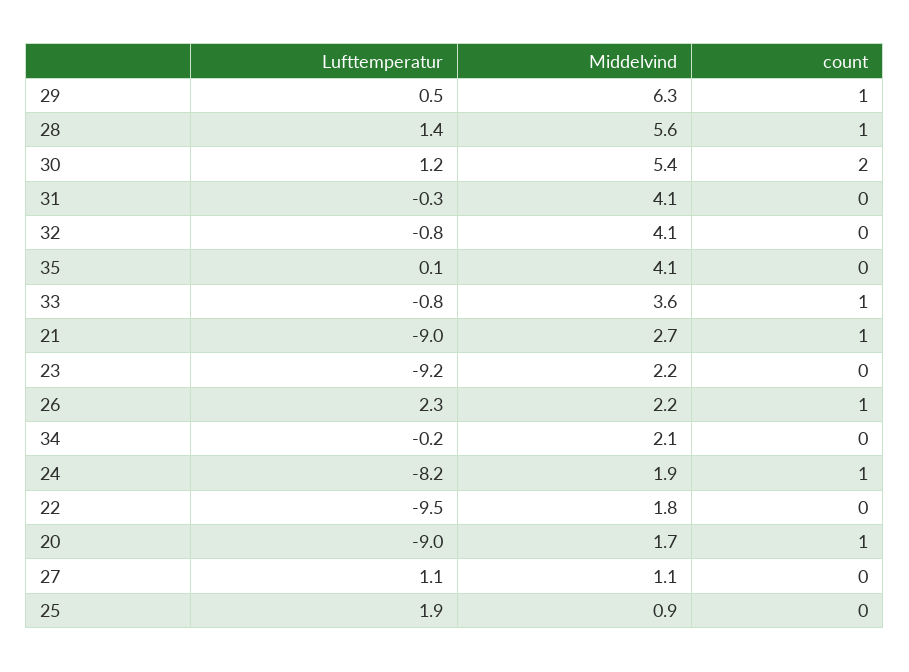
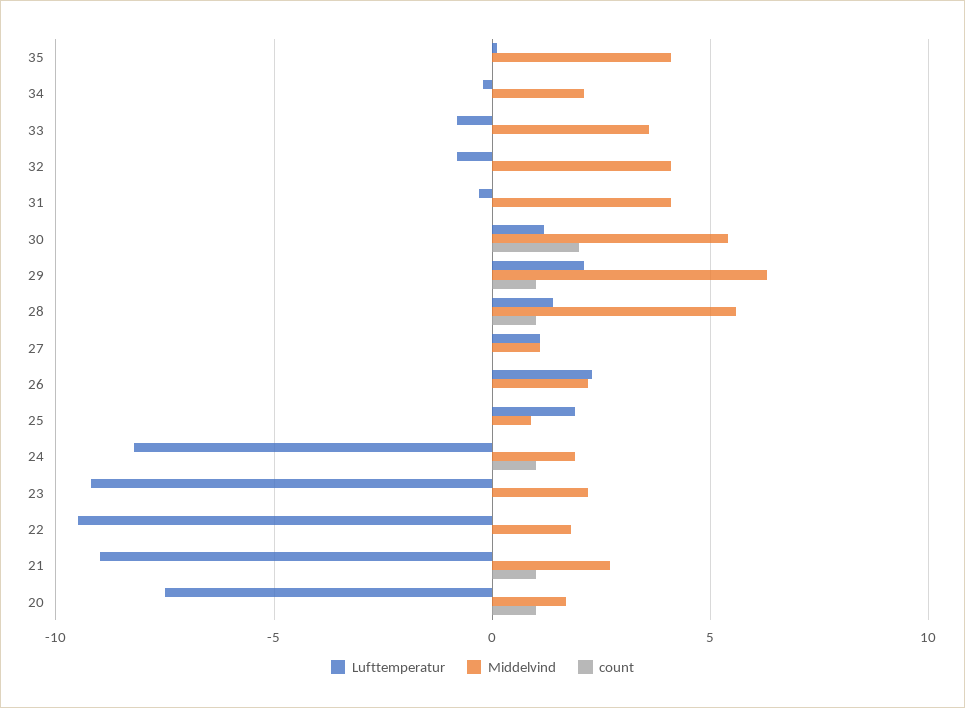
  {
    "Lufttemperatur": {
-     "29": 0.5,
+     "29": 2,
      "28": 1.4,
      "30": 1.2,
      "31": -0.3,
      "32": -0.8,
      "35": 0.1,
      "33": -0.8,
      "21": -9,
      "23": -9.2,
      "26": 2.3,
      "34": -0.2,
      "24": -8.2,
      "22": -9.5,
-     "20": -9,
+     "20": -7.5,
      "27": 1.1,
      "25": 1.9
    },
    "Middelvind": {
      "29": 6.3,
      "28": 5.6,
      "30": 5.4,
      "31": 4.1,
      "32": 4.1,
      "35": 4.1,
      "33": 3.6,
      "21": 2.7,
      "23": 2.2,
      "26": 2.2,
      "34": 2.1,
      "24": 1.9,
      "22": 1.8,
      "20": 1.7,
      "27": 1.1,
      "25": 0.9
    },
    "count": {
      "29": 1,
      "28": 1,
      "30": 2,
      "31": 0,
      "32": 0,
      "35": 0,
-     "33": 1,
+     "33": 0,
      "21": 1,
      "23": 0,
-     "26": 1,
+     "26": 0,
      "34": 0,
      "24": 1,
      "22": 0,
      "20": 1,
      "27": 0,
      "25": 0
    }
  }

